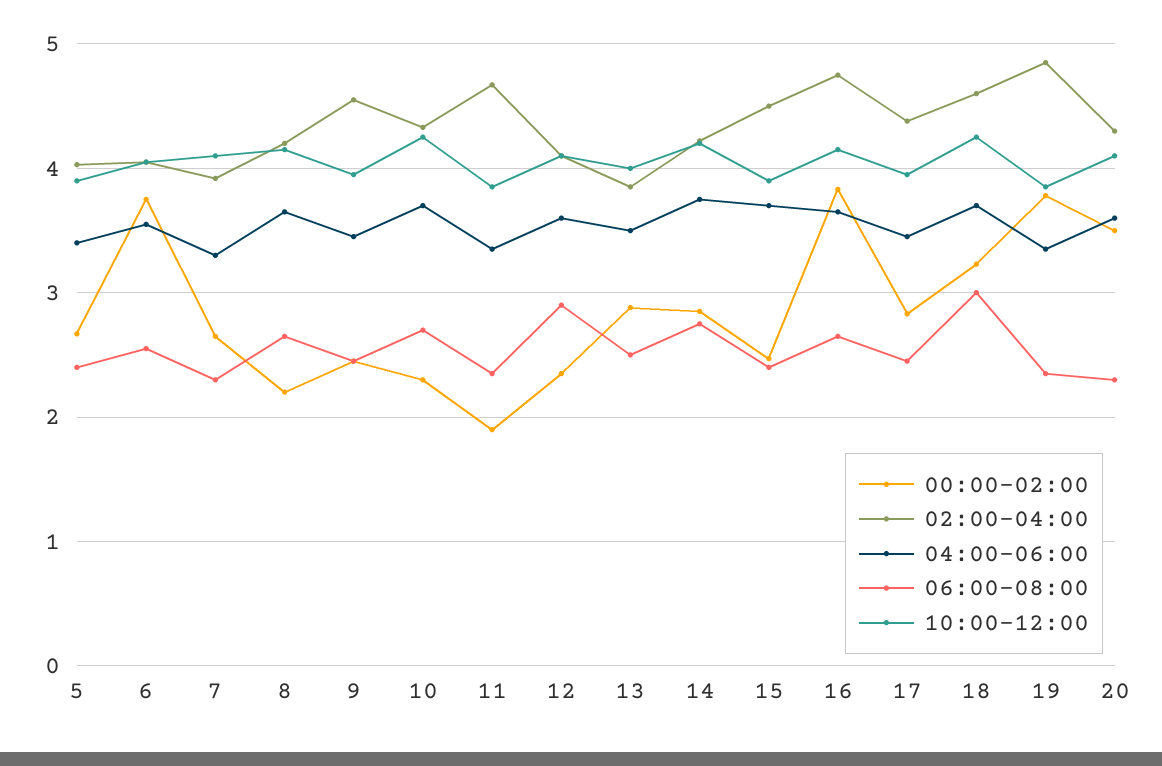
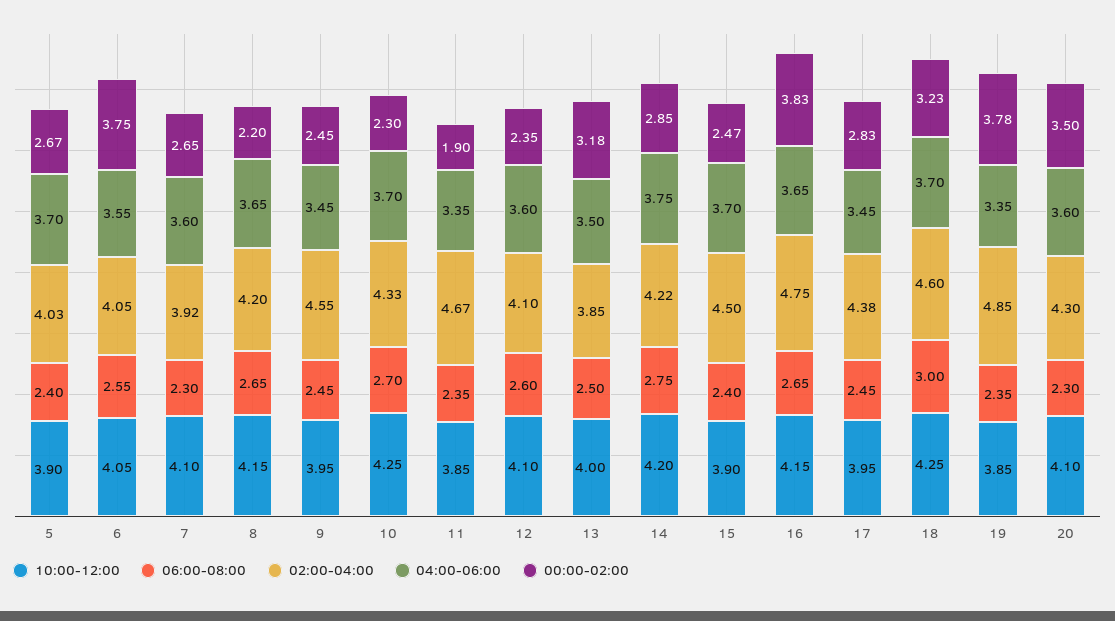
  {
    "00:00-02:00": {
      "5": 2.67,
      "6": 3.75,
      "7": 2.65,
      "8": 2.2,
      "9": 2.45,
      "10": 2.3,
      "11": 1.9,
      "12": 2.35,
-     "13": 2.9,
+     "13": 3.18,
      "14": 2.85,
      "15": 2.47,
      "16": 3.83,
      "17": 2.83,
      "18": 3.23,
      "19": 3.78,
      "20": 3.5
    },
    "02:00-04:00": {
      "5": 4.03,
      "6": 4.05,
      "7": 3.92,
      "8": 4.2,
      "9": 4.55,
      "10": 4.33,
      "11": 4.67,
      "12": 4.1,
      "13": 3.85,
      "14": 4.22,
      "15": 4.5,
      "16": 4.75,
      "17": 4.38,
      "18": 4.6,
      "19": 4.85,
      "20": 4.3
    },
    "04:00-06:00": {
-     "5": 3.4,
+     "5": 3.7,
      "6": 3.55,
-     "7": 3.3,
+     "7": 3.6,
      "8": 3.65,
      "9": 3.45,
      "10": 3.7,
      "11": 3.35,
      "12": 3.6,
      "13": 3.5,
      "14": 3.75,
      "15": 3.7,
      "16": 3.65,
      "17": 3.45,
      "18": 3.7,
      "19": 3.35,
      "20": 3.6
    },
    "06:00-08:00": {
      "5": 2.4,
      "6": 2.55,
      "7": 2.3,
      "8": 2.65,
      "9": 2.45,
      "10": 2.7,
      "11": 2.35,
-     "12": 2.9,
+     "12": 2.6,
      "13": 2.5,
      "14": 2.75,
      "15": 2.4,
      "16": 2.65,
      "17": 2.45,
      "18": 3,
      "19": 2.35,
      "20": 2.3
    },
    "10:00-12:00": {
      "5": 3.9,
      "6": 4.05,
      "7": 4.1,
      "8": 4.15,
      "9": 3.95,
      "10": 4.25,
      "11": 3.85,
      "12": 4.1,
      "13": 4,
      "14": 4.2,
      "15": 3.9,
      "16": 4.15,
      "17": 3.95,
      "18": 4.25,
      "19": 3.85,
      "20": 4.1
    }
  }

